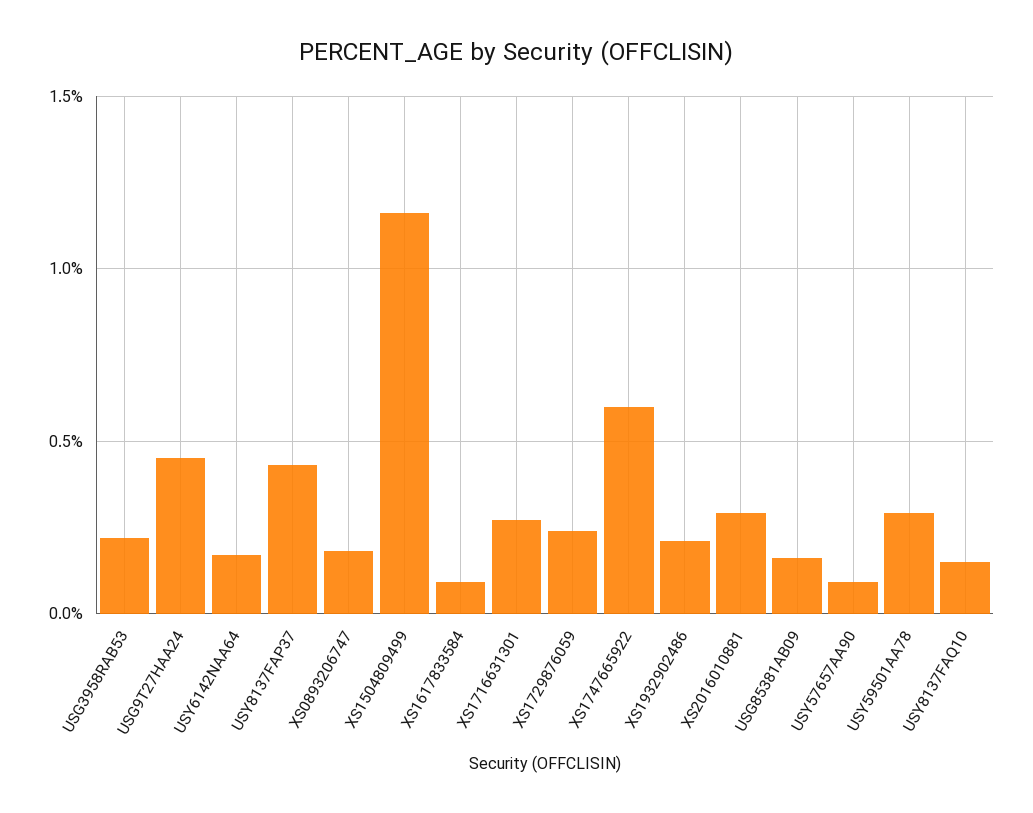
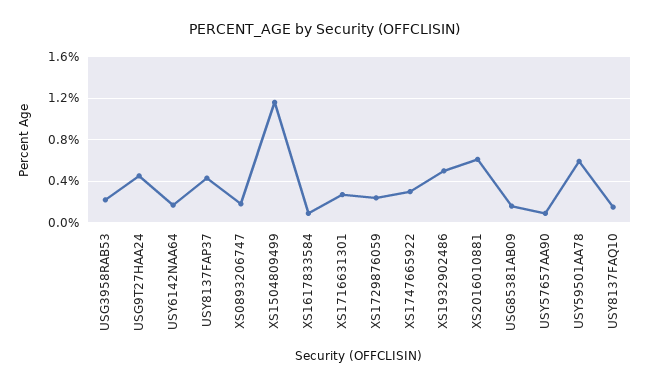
  {
    "USG3958RAB53": 0.2,
    "USG9T27HAA24": 0.45,
    "USY6142NAA64": 0.15,
    "USY8137FAP37": 0.45,
    "XS0893206747": 0.2,
    "XS1504809499": 1.15,
    "XS1617833584": 0.1,
    "XS1716631301": 0.25,
    "XS1729876059": 0.25,
-   "XS1747665922": 0.6,
+   "XS1747665922": 0.3,
-   "XS1932902486": 0.2,
+   "XS1932902486": 0.5,
-   "XS2016010881": 0.3,
+   "XS2016010881": 0.6,
    "USG85381AB09": 0.15,
    "USY57657AA90": 0.1,
-   "USY59501AA78": 0.3,
+   "USY59501AA78": 0.6,
    "USY8137FAQ10": 0.15
  }

